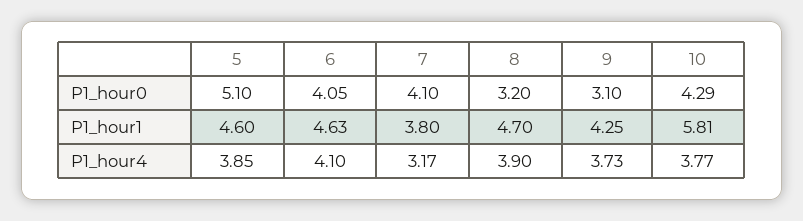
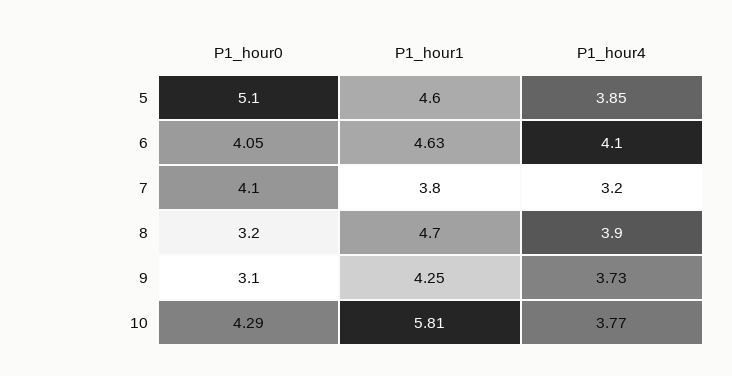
  {
    "5": {
      "P1_hour0": 5.1,
      "P1_hour1": 4.6,
      "P1_hour4": 3.85
    },
    "6": {
      "P1_hour0": 4.05,
      "P1_hour1": 4.63,
      "P1_hour4": 4.1
    },
    "7": {
      "P1_hour0": 4.1,
      "P1_hour1": 3.8,
-     "P1_hour4": 3.17
+     "P1_hour4": 3.2
    },
    "8": {
      "P1_hour0": 3.2,
      "P1_hour1": 4.7,
      "P1_hour4": 3.9
    },
    "9": {
      "P1_hour0": 3.1,
      "P1_hour1": 4.25,
      "P1_hour4": 3.73
    },
    "10": {
      "P1_hour0": 4.29,
      "P1_hour1": 5.81,
      "P1_hour4": 3.77
    }
  }

